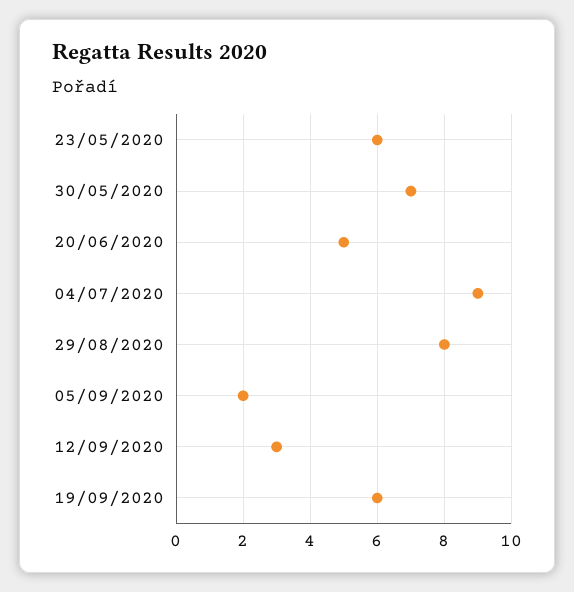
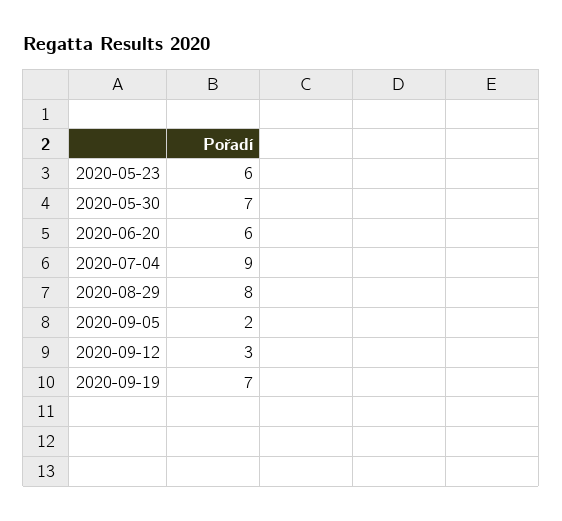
  {
    "23/05/2020": 6,
    "30/05/2020": 7,
-   "20/06/2020": 5,
+   "20/06/2020": 6,
    "04/07/2020": 9,
    "29/08/2020": 8,
    "05/09/2020": 2,
    "12/09/2020": 3,
-   "19/09/2020": 6
+   "19/09/2020": 7
  }

